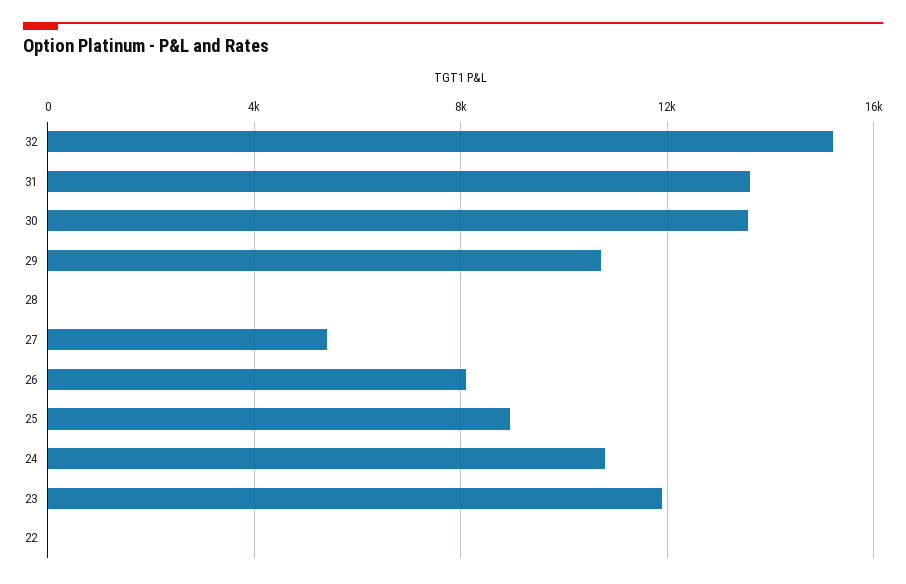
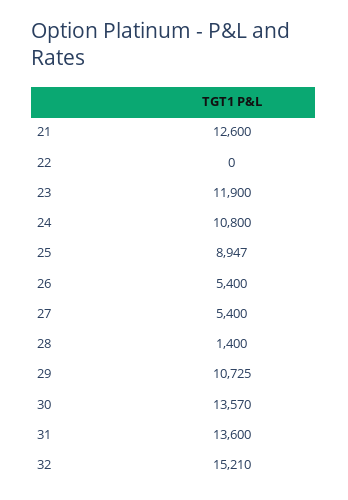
  {
    "32": 15210,
    "31": 13600,
    "30": 13570,
    "29": 10725,
-   "28": 0,
+   "28": 1400,
    "27": 5400,
-   "26": 8000,
+   "26": 5400,
    "25": 8947,
    "24": 10800,
    "23": 11900,
-   "22": 0
+   "22": 0,
+   "21": 12600
  }

